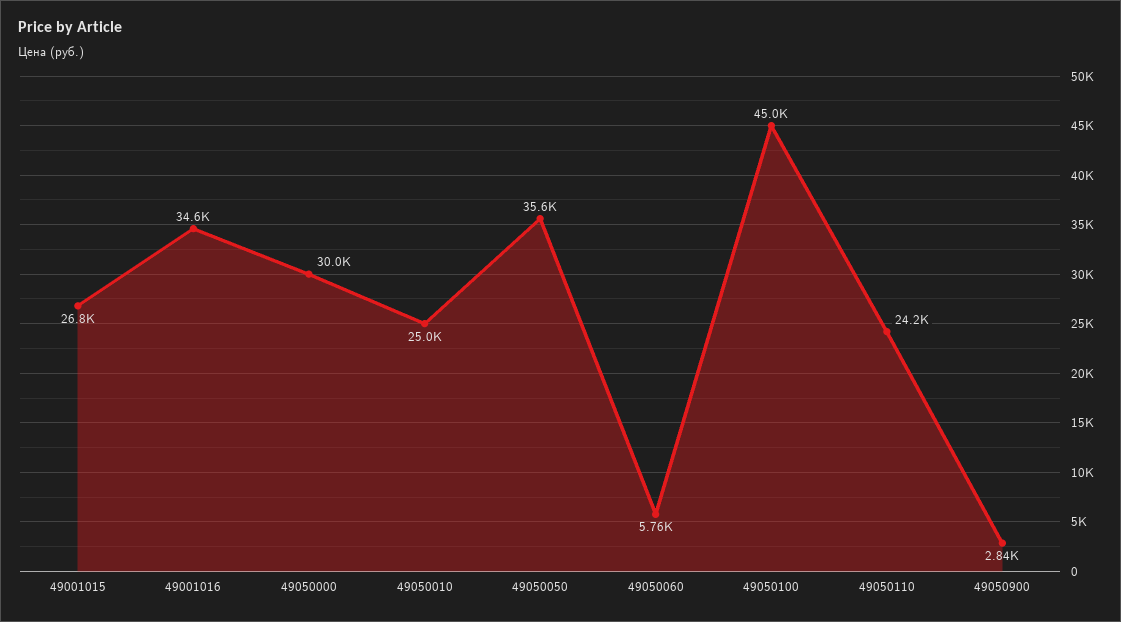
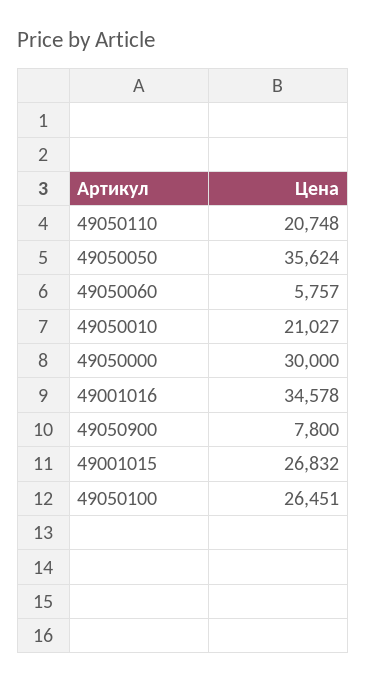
  {
    "49001015": 26832,
    "49001016": 34578,
    "49050000": 30000,
-   "49050010": 25000,
+   "49050010": 21027,
    "49050050": 35624,
    "49050060": 5757,
-   "49050100": 45000,
+   "49050100": 26451,
-   "49050110": 24200,
+   "49050110": 20748,
-   "49050900": 2840
+   "49050900": 7800
  }

